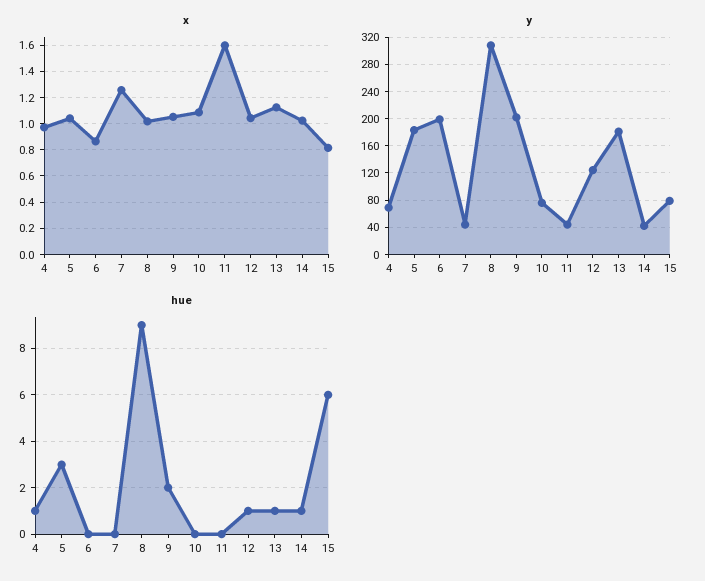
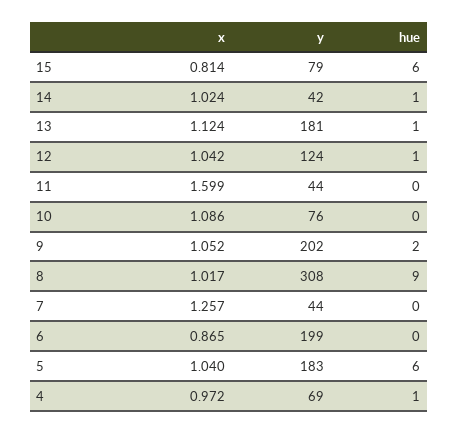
  {
    "x": {
      "4": 0.972,
      "5": 1.04,
      "6": 0.865,
      "7": 1.257,
      "8": 1.017,
      "9": 1.052,
      "10": 1.086,
      "11": 1.599,
      "12": 1.042,
      "13": 1.124,
      "14": 1.024,
      "15": 0.814
    },
    "y": {
      "4": 69,
      "5": 183,
      "6": 199,
      "7": 44,
      "8": 308,
      "9": 202,
      "10": 76,
      "11": 44,
      "12": 124,
      "13": 181,
      "14": 42,
      "15": 79
    },
    "hue": {
      "4": 1,
-     "5": 3,
+     "5": 6,
      "6": 0,
      "7": 0,
      "8": 9,
      "9": 2,
      "10": 0,
      "11": 0,
      "12": 1,
      "13": 1,
      "14": 1,
      "15": 6
    }
  }

